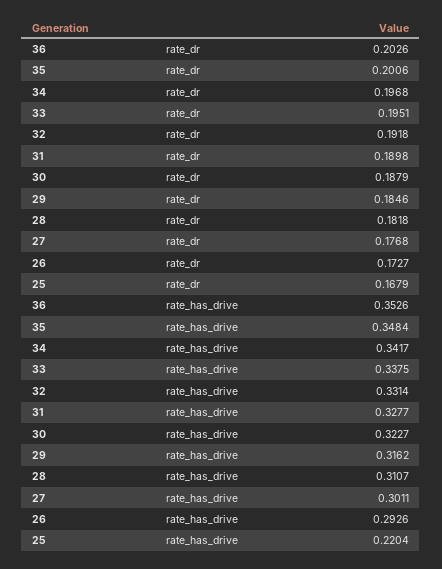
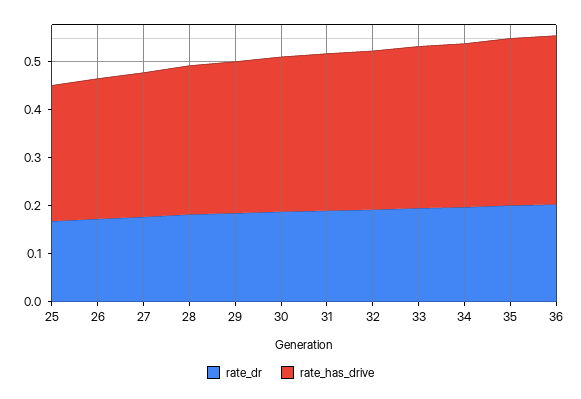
  {
    "rate_dr": {
      "36": 0.2026,
      "35": 0.2006,
      "34": 0.1968,
      "33": 0.1951,
      "32": 0.1918,
      "31": 0.1898,
      "30": 0.1879,
      "29": 0.1846,
      "28": 0.1818,
      "27": 0.1768,
      "26": 0.1727,
      "25": 0.1679
    },
    "rate_has_drive": {
      "36": 0.3526,
      "35": 0.3484,
      "34": 0.3417,
      "33": 0.3375,
      "32": 0.3314,
      "31": 0.3277,
      "30": 0.3227,
      "29": 0.3162,
      "28": 0.3107,
      "27": 0.3011,
      "26": 0.2926,
-     "25": 0.2204
+     "25": 0.28
    }
  }

